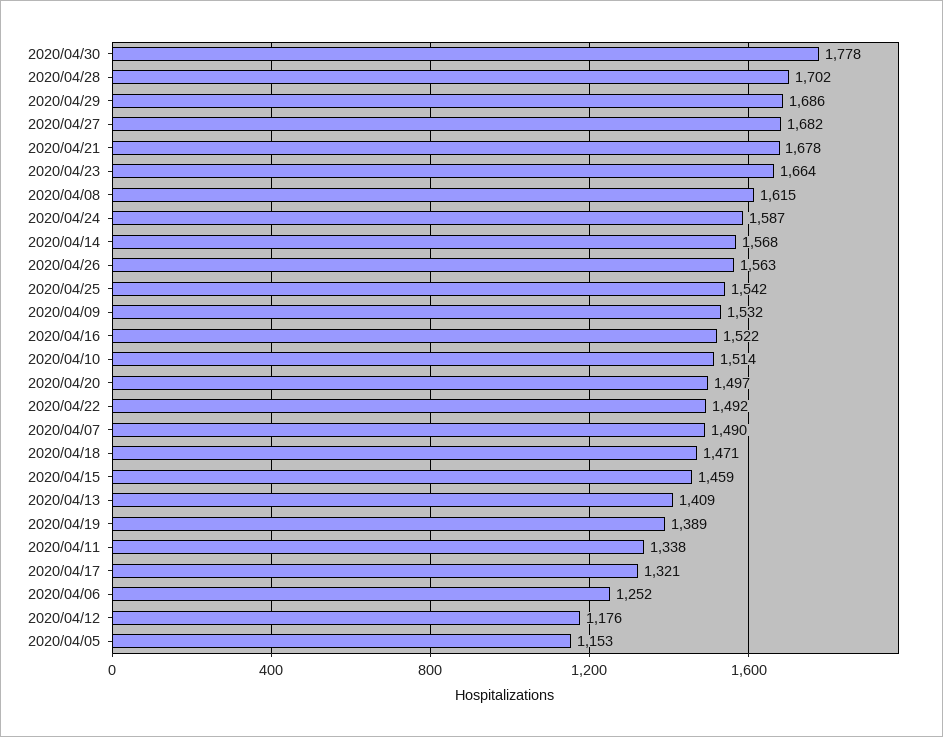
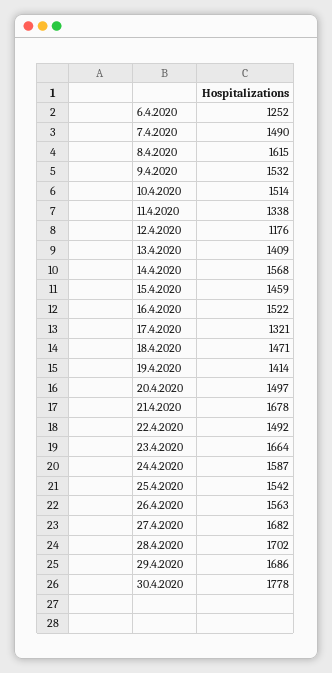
  {
    "2020/04/30": 1778,
    "2020/04/28": 1702,
    "2020/04/29": 1686,
    "2020/04/27": 1682,
    "2020/04/21": 1678,
    "2020/04/23": 1664,
    "2020/04/08": 1615,
    "2020/04/24": 1587,
    "2020/04/14": 1568,
    "2020/04/26": 1563,
    "2020/04/25": 1542,
    "2020/04/09": 1532,
    "2020/04/16": 1522,
    "2020/04/10": 1514,
    "2020/04/20": 1497,
    "2020/04/22": 1492,
    "2020/04/07": 1490,
    "2020/04/18": 1471,
    "2020/04/15": 1459,
    "2020/04/13": 1409,
-   "2020/04/19": 1389,
+   "2020/04/19": 1414,
    "2020/04/11": 1338,
    "2020/04/17": 1321,
    "2020/04/06": 1252,
-   "2020/04/12": 1176,
+   "2020/04/12": 1176
-   "2020/04/05": 1153
  }

